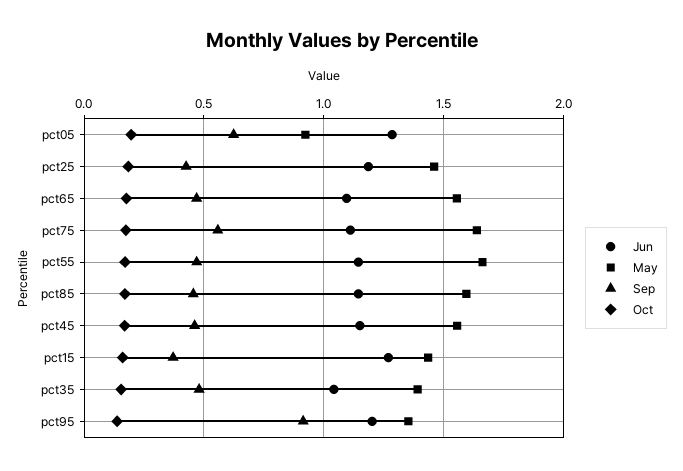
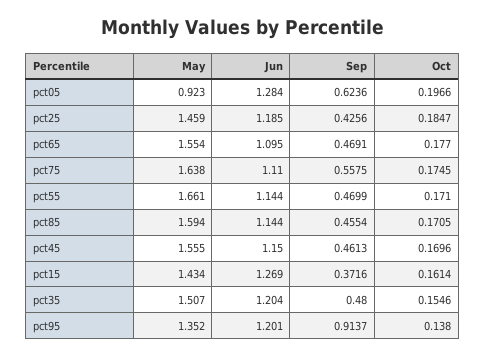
  {
    "Jun": {
      "pct05": 1.284,
      "pct25": 1.185,
      "pct65": 1.095,
      "pct75": 1.11,
      "pct55": 1.144,
      "pct85": 1.144,
      "pct45": 1.15,
      "pct15": 1.269,
-     "pct35": 1.05,
+     "pct35": 1.204,
      "pct95": 1.201
    },
    "May": {
      "pct05": 0.923,
      "pct25": 1.459,
      "pct65": 1.554,
      "pct75": 1.638,
      "pct55": 1.661,
      "pct85": 1.594,
      "pct45": 1.555,
      "pct15": 1.434,
-     "pct35": 1.4,
+     "pct35": 1.507,
      "pct95": 1.352
    },
    "Sep": {
      "pct05": 0.6236,
      "pct25": 0.4256,
      "pct65": 0.4691,
      "pct75": 0.5575,
      "pct55": 0.4699,
      "pct85": 0.4554,
      "pct45": 0.4613,
      "pct15": 0.3716,
      "pct35": 0.48,
      "pct95": 0.9137
    },
    "Oct": {
      "pct05": 0.1966,
      "pct25": 0.1847,
      "pct65": 0.177,
      "pct75": 0.1745,
      "pct55": 0.171,
      "pct85": 0.1705,
      "pct45": 0.1696,
      "pct15": 0.1614,
      "pct35": 0.1546,
      "pct95": 0.138
    }
  }

